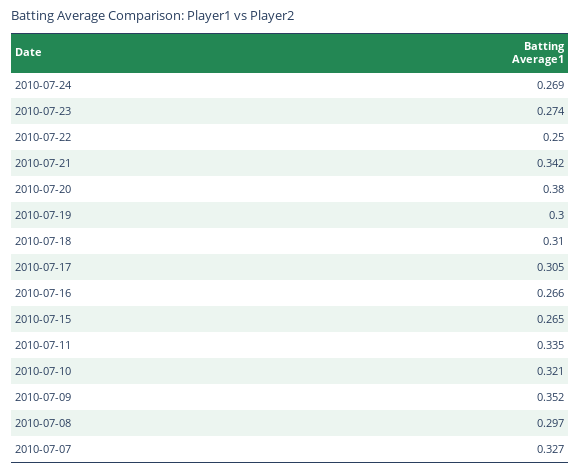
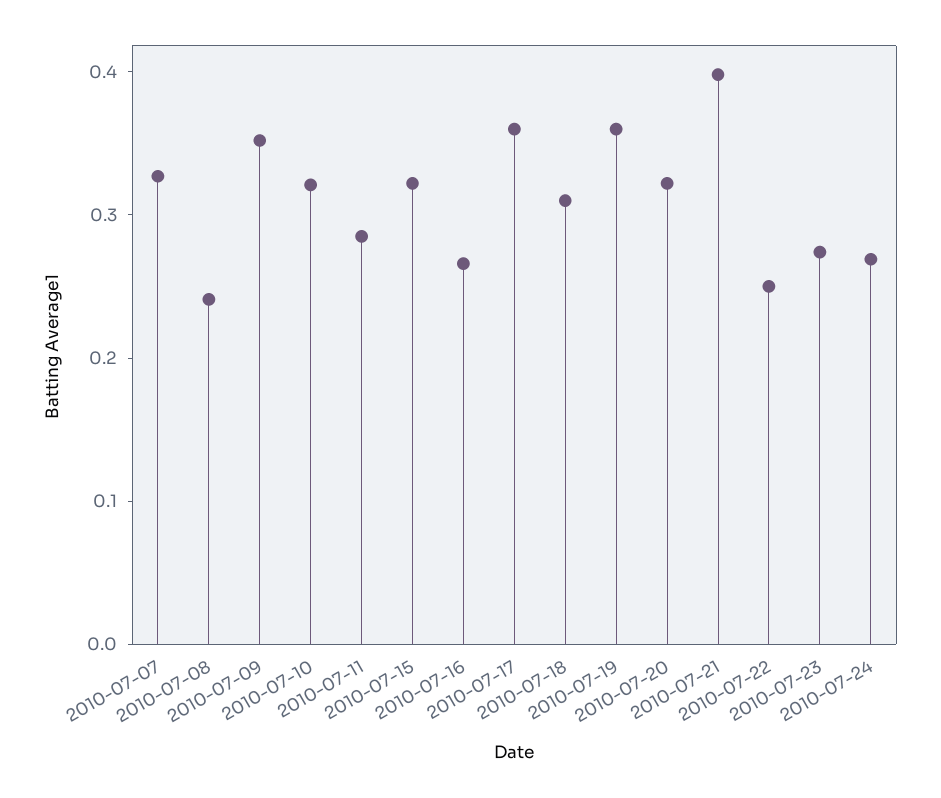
  {
    "2010-07-24": 0.269,
    "2010-07-23": 0.274,
    "2010-07-22": 0.25,
-   "2010-07-21": 0.342,
+   "2010-07-21": 0.4,
-   "2010-07-20": 0.38,
+   "2010-07-20": 0.32,
-   "2010-07-19": 0.3,
+   "2010-07-19": 0.36,
    "2010-07-18": 0.31,
-   "2010-07-17": 0.305,
+   "2010-07-17": 0.36,
    "2010-07-16": 0.266,
-   "2010-07-15": 0.265,
+   "2010-07-15": 0.32,
-   "2010-07-11": 0.335,
+   "2010-07-11": 0.28,
    "2010-07-10": 0.321,
    "2010-07-09": 0.352,
-   "2010-07-08": 0.297,
+   "2010-07-08": 0.24,
    "2010-07-07": 0.327
  }

